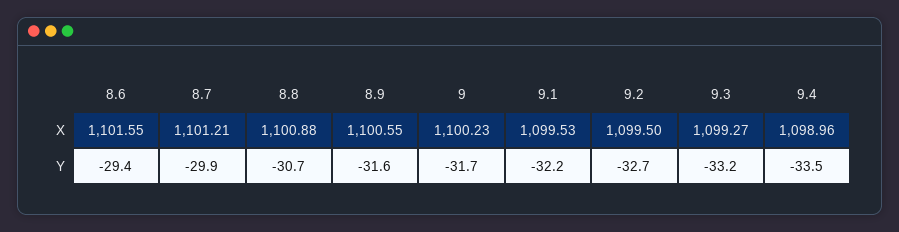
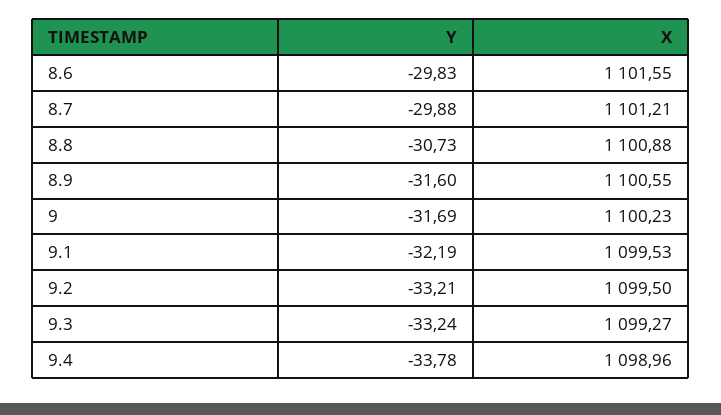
  {
    "8.6": {
      "X": 1101.55,
-     "Y": -29.4
+     "Y": -29.83
    },
    "8.7": {
      "X": 1101.21,
      "Y": -29.88
    },
    "8.8": {
      "X": 1100.88,
      "Y": -30.73
    },
    "8.9": {
      "X": 1100.55,
      "Y": -31.6
    },
    "9": {
      "X": 1100.23,
      "Y": -31.69
    },
    "9.1": {
      "X": 1099.53,
      "Y": -32.19
    },
    "9.2": {
      "X": 1099.5,
-     "Y": -32.7
+     "Y": -33.21
    },
    "9.3": {
      "X": 1099.27,
      "Y": -33.24
    },
    "9.4": {
      "X": 1098.96,
-     "Y": -33.5
+     "Y": -33.78
    }
  }

